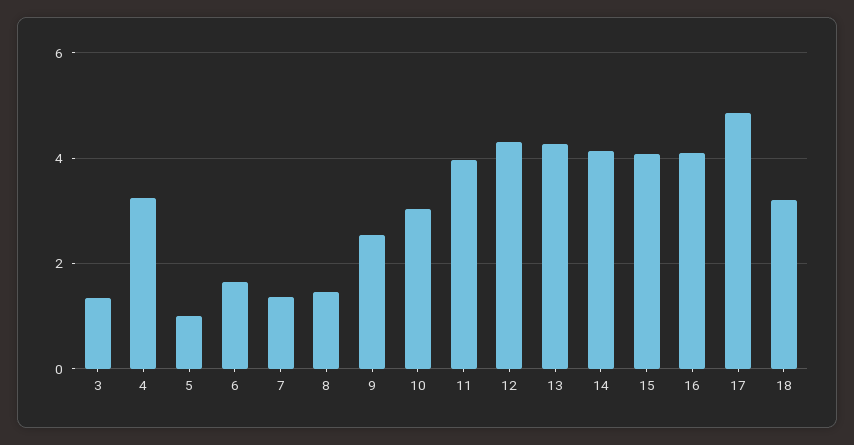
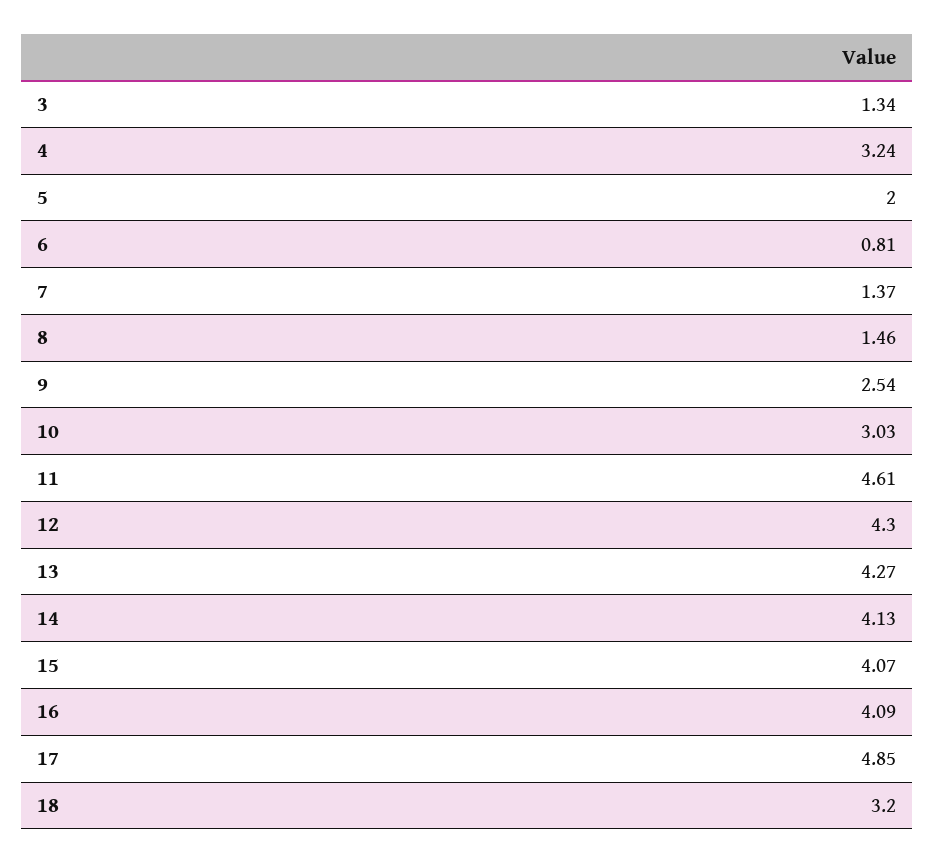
  {
    "3": 1.34,
    "4": 3.24,
-   "5": 1,
+   "5": 2,
-   "6": 1.6,
+   "6": 0.81,
    "7": 1.37,
    "8": 1.46,
    "9": 2.54,
    "10": 3.03,
-   "11": 4,
+   "11": 4.61,
    "12": 4.3,
    "13": 4.27,
    "14": 4.13,
    "15": 4.07,
    "16": 4.09,
    "17": 4.85,
    "18": 3.2
  }

